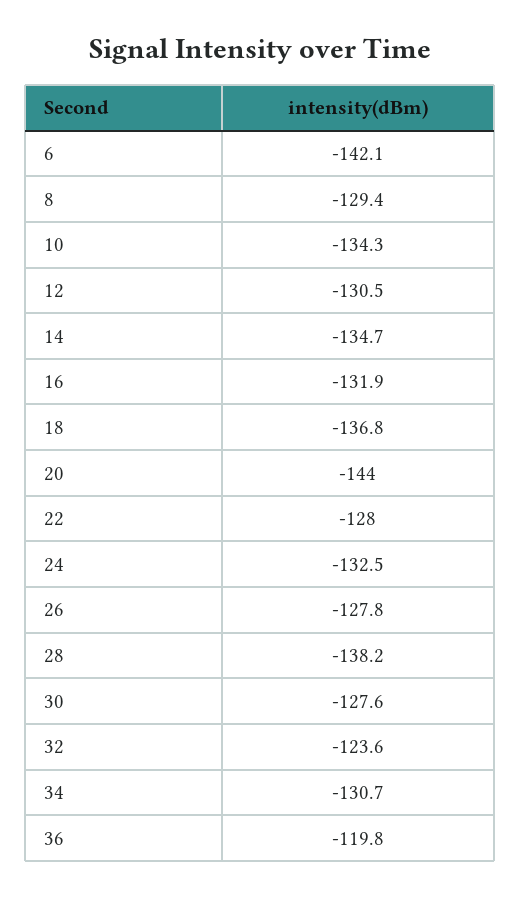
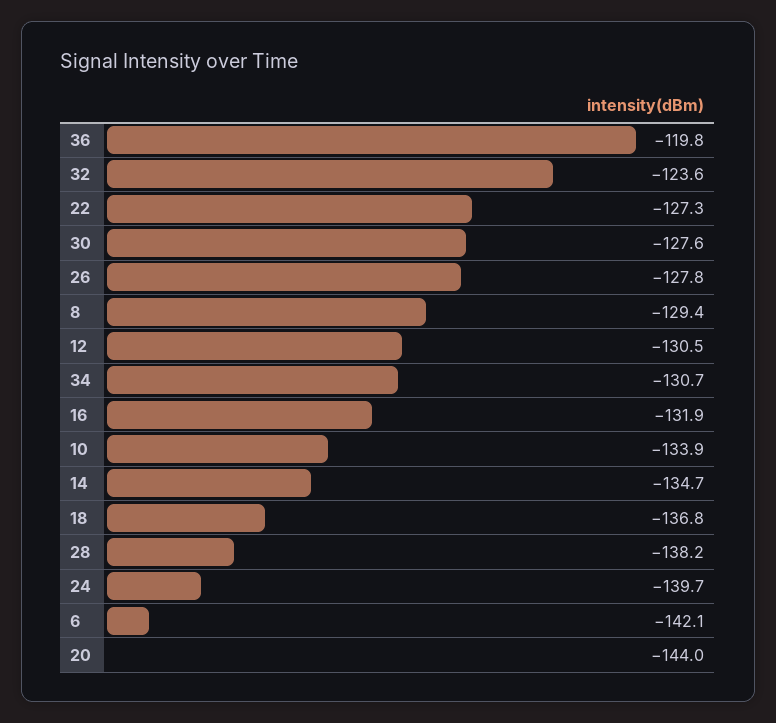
  {
    "6": -142.1,
    "8": -129.4,
-   "10": -134.3,
+   "10": -133.9,
    "12": -130.5,
    "14": -134.7,
    "16": -131.9,
    "18": -136.8,
    "20": -144,
-   "22": -128,
+   "22": -127.3,
-   "24": -132.5,
+   "24": -139.7,
    "26": -127.8,
    "28": -138.2,
    "30": -127.6,
    "32": -123.6,
    "34": -130.7,
    "36": -119.8
  }

